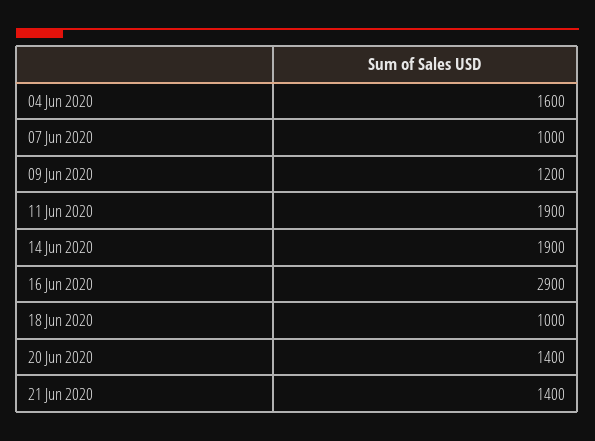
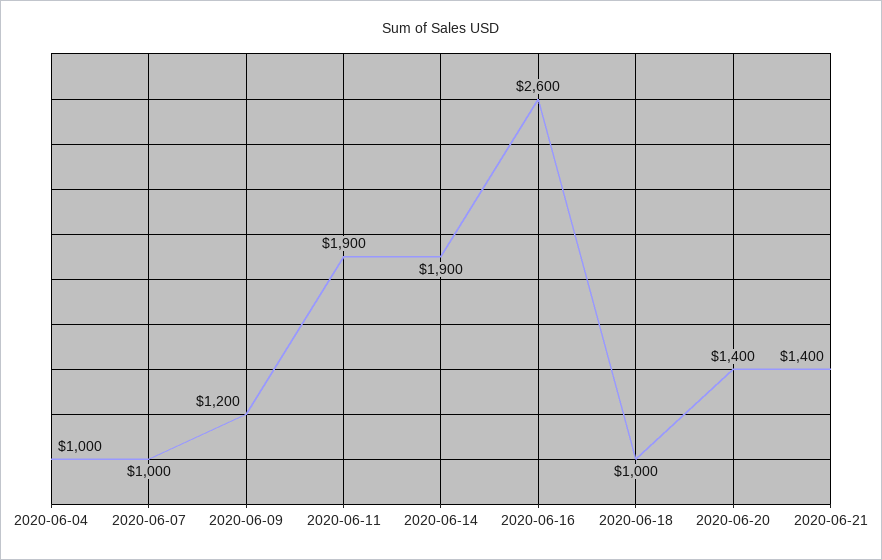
  {
-   "04 Jun 2020": 1600,
+   "04 Jun 2020": 1000,
    "07 Jun 2020": 1000,
    "09 Jun 2020": 1200,
    "11 Jun 2020": 1900,
    "14 Jun 2020": 1900,
-   "16 Jun 2020": 2900,
+   "16 Jun 2020": 2600,
    "18 Jun 2020": 1000,
    "20 Jun 2020": 1400,
    "21 Jun 2020": 1400
  }

